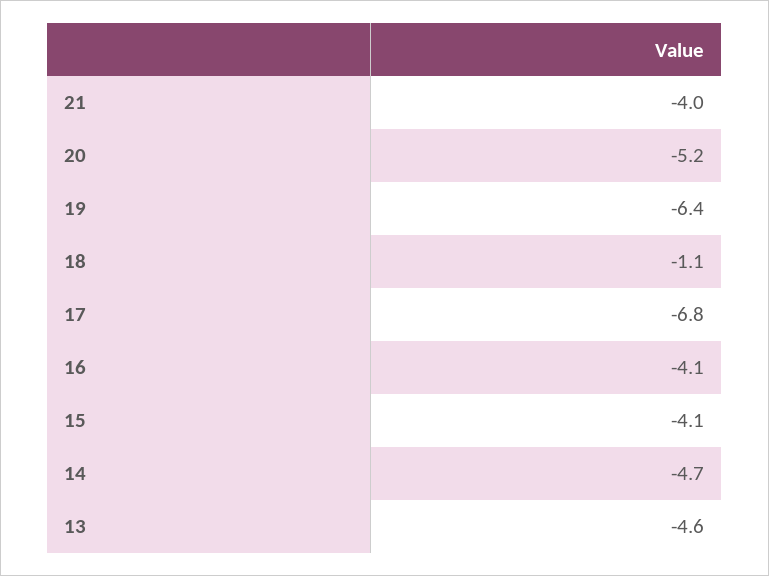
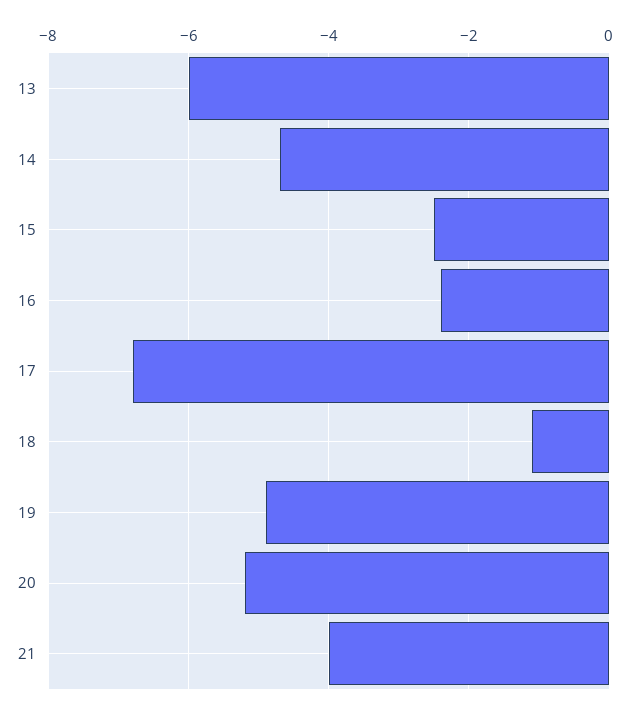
  {
    "21": -4,
    "20": -5.2,
-   "19": -6.4,
+   "19": -5,
    "18": -1.1,
    "17": -6.8,
-   "16": -4.1,
+   "16": -2.5,
-   "15": -4.1,
+   "15": -2.5,
    "14": -4.7,
-   "13": -4.6
+   "13": -6
  }

